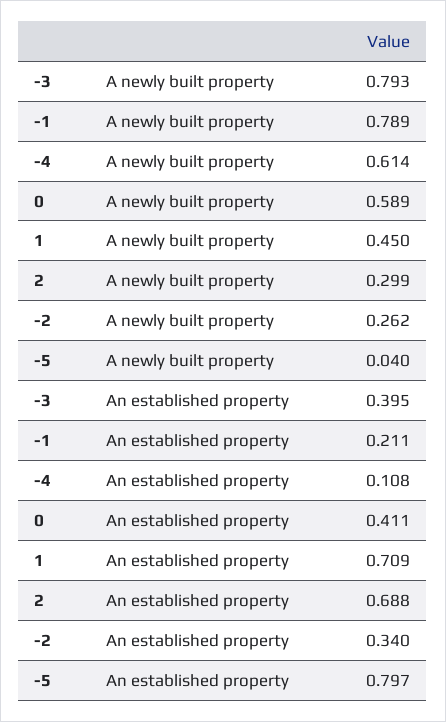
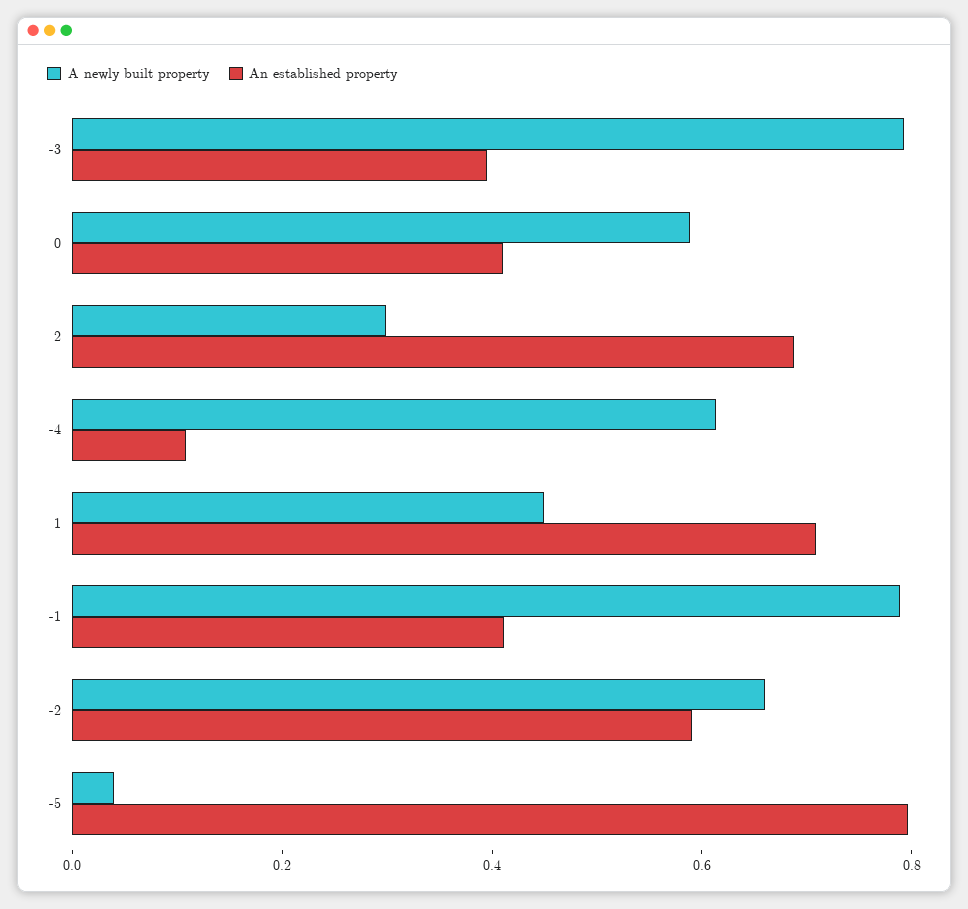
  {
    "A newly built property": {
      "-3": 0.793,
      "-1": 0.789,
      "-4": 0.614,
      "0": 0.589,
      "1": 0.45,
      "2": 0.299,
-     "-2": 0.262,
+     "-2": 0.65,
      "-5": 0.04
    },
    "An established property": {
      "-3": 0.395,
-     "-1": 0.211,
+     "-1": 0.4,
      "-4": 0.108,
      "0": 0.411,
      "1": 0.709,
      "2": 0.688,
-     "-2": 0.34,
+     "-2": 0.6,
      "-5": 0.797
    }
  }

